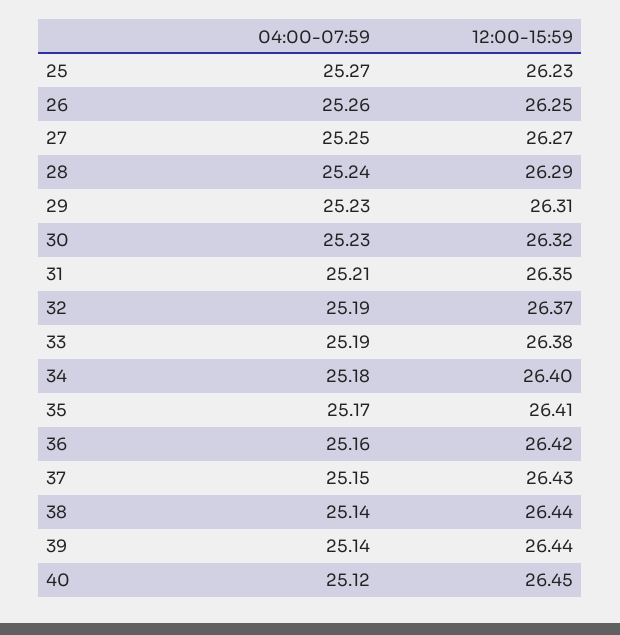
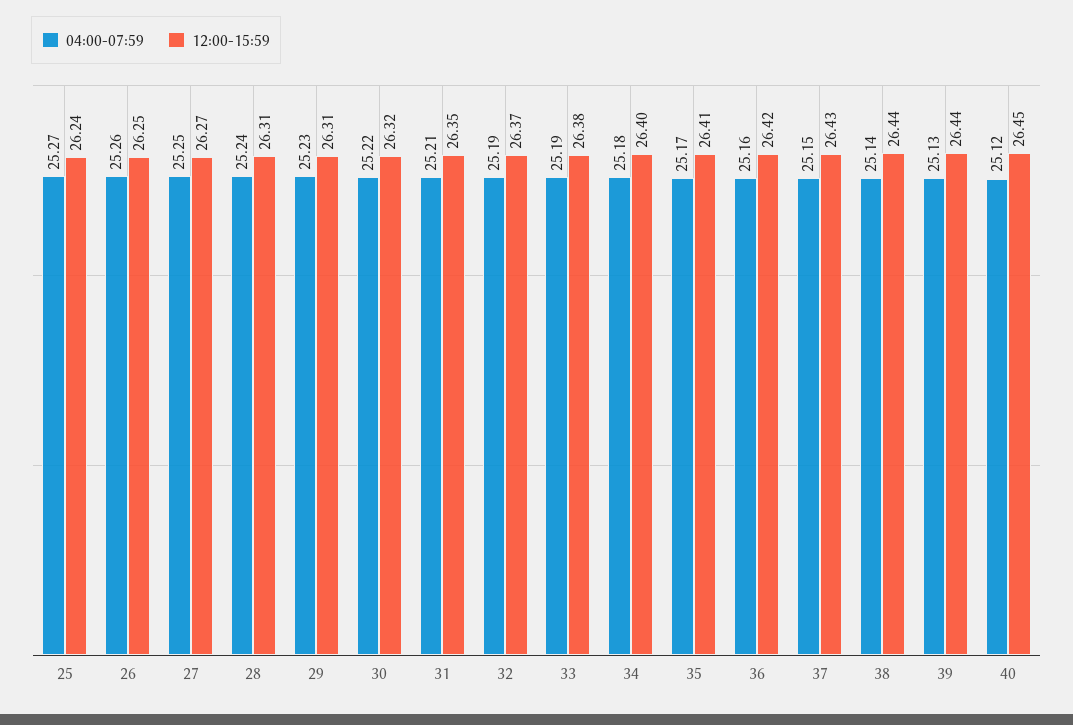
  {
    "04:00-07:59": {
      "25": 25.27,
      "26": 25.26,
      "27": 25.25,
      "28": 25.24,
      "29": 25.23,
-     "30": 25.23,
+     "30": 25.22,
      "31": 25.21,
      "32": 25.19,
      "33": 25.19,
      "34": 25.18,
      "35": 25.17,
      "36": 25.16,
      "37": 25.15,
      "38": 25.14,
-     "39": 25.14,
+     "39": 25.13,
      "40": 25.12
    },
    "12:00-15:59": {
-     "25": 26.23,
+     "25": 26.24,
      "26": 26.25,
      "27": 26.27,
-     "28": 26.29,
+     "28": 26.31,
      "29": 26.31,
      "30": 26.32,
      "31": 26.35,
      "32": 26.37,
      "33": 26.38,
      "34": 26.4,
      "35": 26.41,
      "36": 26.42,
      "37": 26.43,
      "38": 26.44,
      "39": 26.44,
      "40": 26.45
    }
  }

